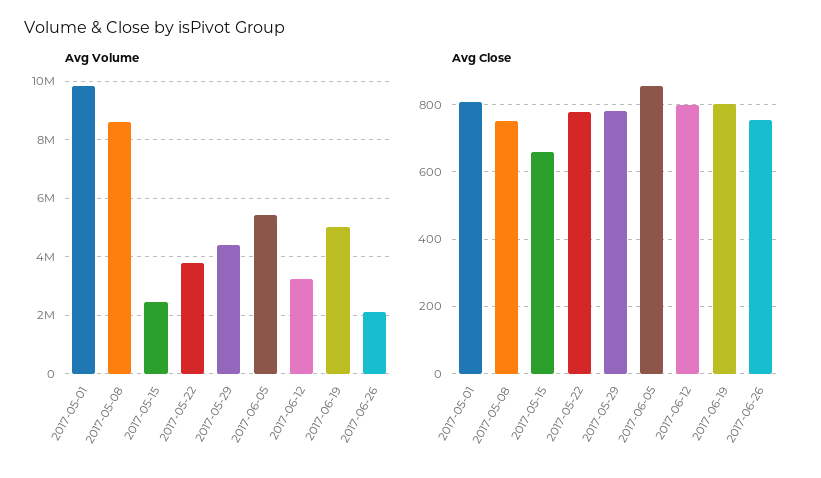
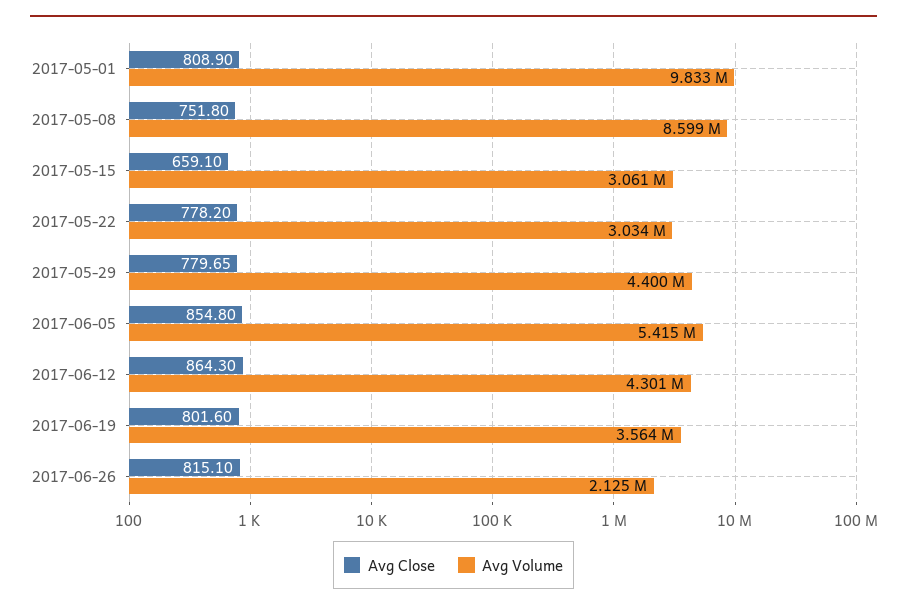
  {
    "Avg Volume": {
      "2017-05-01": 9833000,
      "2017-05-08": 8599000,
-     "2017-05-15": 2500000,
+     "2017-05-15": 3061000,
-     "2017-05-22": 3750000,
+     "2017-05-22": 3034000,
      "2017-05-29": 4400000,
      "2017-06-05": 5415000,
-     "2017-06-12": 3250000,
+     "2017-06-12": 4301000,
-     "2017-06-19": 5000000,
+     "2017-06-19": 3564000,
      "2017-06-26": 2125000
    },
    "Avg Close": {
      "2017-05-01": 808.9,
      "2017-05-08": 751.8,
      "2017-05-15": 659.1,
      "2017-05-22": 778.2,
      "2017-05-29": 779.65,
      "2017-06-05": 854.8,
-     "2017-06-12": 800,
+     "2017-06-12": 864.3,
      "2017-06-19": 801.6,
-     "2017-06-26": 760
+     "2017-06-26": 815.1
    }
  }

